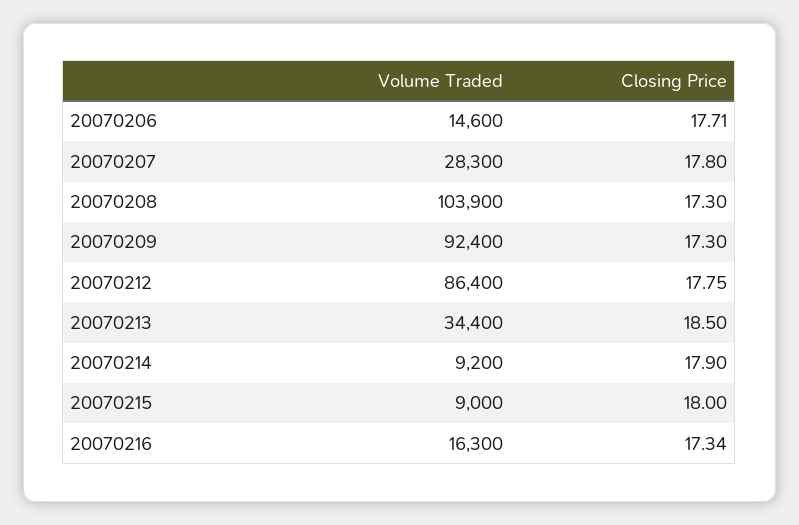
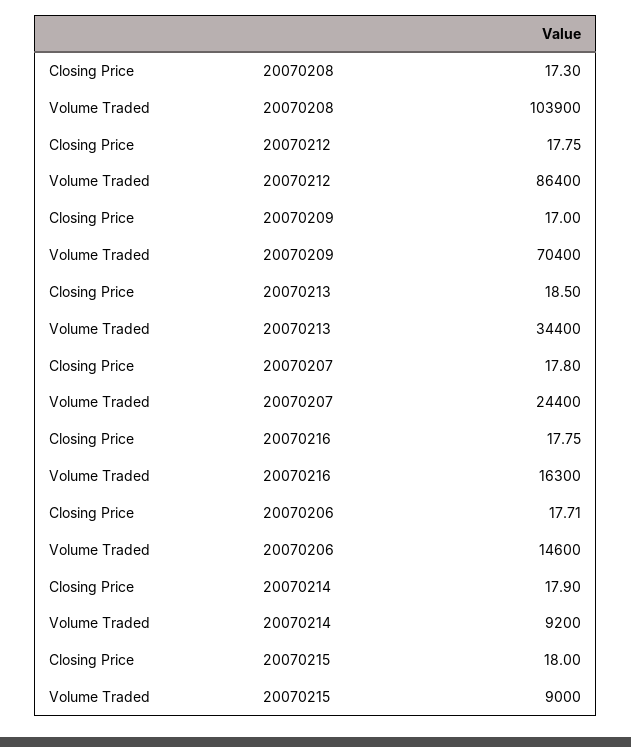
  {
    "Volume Traded": {
      "20070206": 14600,
-     "20070207": 28300,
+     "20070207": 24400,
      "20070208": 103900,
-     "20070209": 92400,
+     "20070209": 70400,
      "20070212": 86400,
      "20070213": 34400,
      "20070214": 9200,
      "20070215": 9000,
      "20070216": 16300
    },
    "Closing Price": {
      "20070206": 17.71,
      "20070207": 17.8,
      "20070208": 17.3,
-     "20070209": 17.3,
+     "20070209": 17,
      "20070212": 17.75,
      "20070213": 18.5,
      "20070214": 17.9,
      "20070215": 18,
-     "20070216": 17.34
+     "20070216": 17.75
    }
  }

